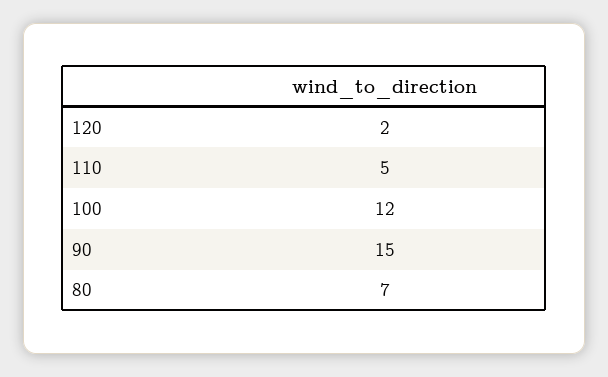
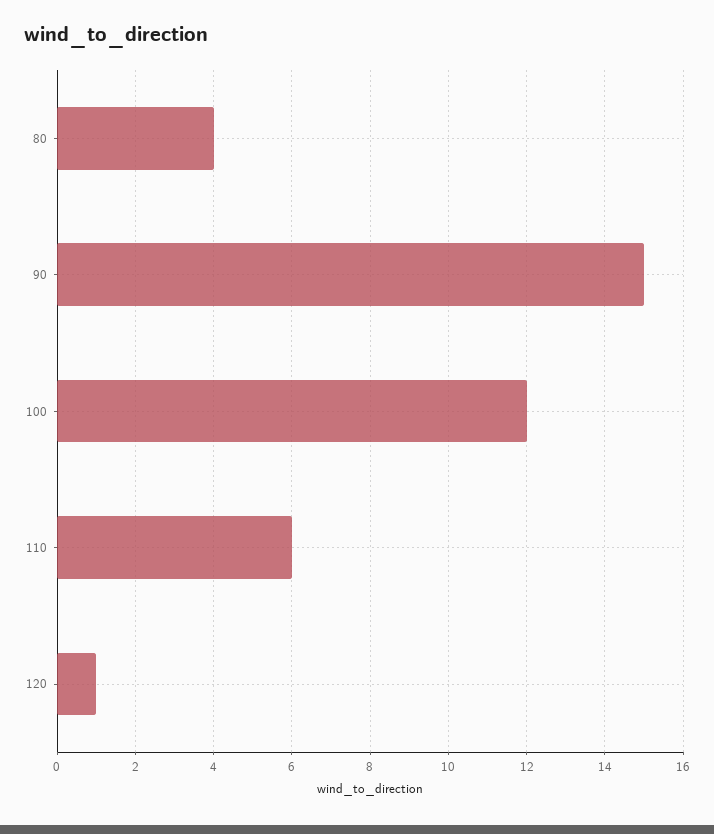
  {
-   "120": 2,
+   "120": 1,
-   "110": 5,
+   "110": 6,
    "100": 12,
    "90": 15,
-   "80": 7
+   "80": 4
  }

